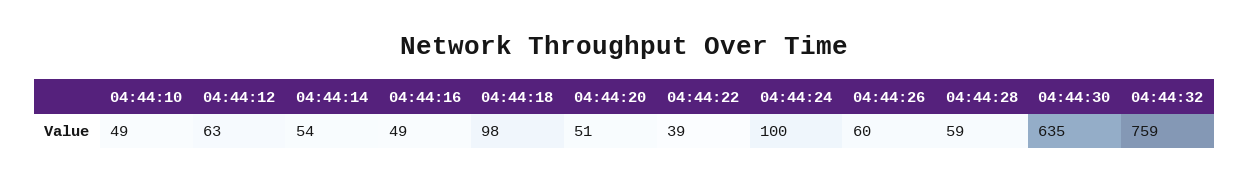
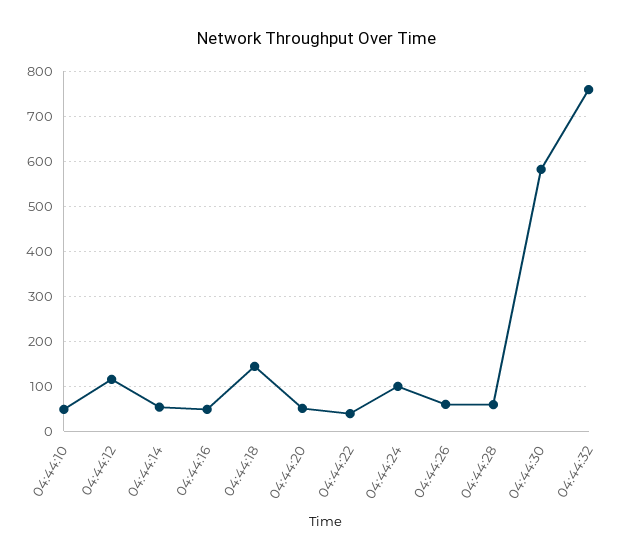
  {
    "04:44:10": 49,
-   "04:44:12": 63,
+   "04:44:12": 120,
    "04:44:14": 54,
    "04:44:16": 49,
-   "04:44:18": 98,
+   "04:44:18": 140,
    "04:44:20": 51,
    "04:44:22": 39,
    "04:44:24": 100,
    "04:44:26": 60,
    "04:44:28": 59,
-   "04:44:30": 635,
+   "04:44:30": 580,
    "04:44:32": 759
  }

